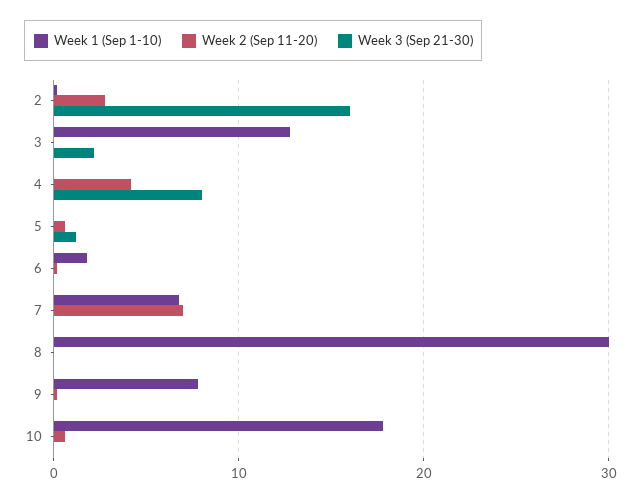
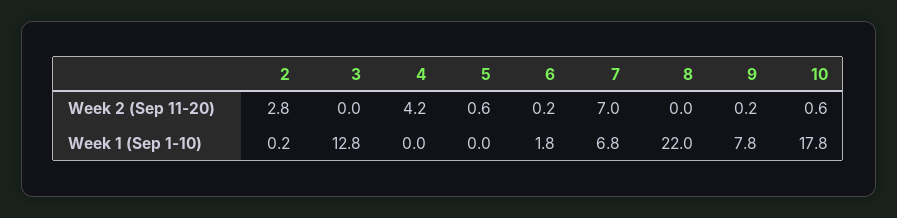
  {
    "Week 1 (Sep 1-10)": {
      "2": 0.2,
      "3": 12.8,
      "4": 0,
      "5": 0,
      "6": 1.8,
      "7": 6.8,
-     "8": 30,
+     "8": 22,
      "9": 7.8,
      "10": 17.8
    },
    "Week 2 (Sep 11-20)": {
      "2": 2.8,
      "3": 0,
      "4": 4.2,
      "5": 0.6,
      "6": 0.2,
      "7": 7,
      "8": 0,
      "9": 0.2,
      "10": 0.6
-   },
+   }
-   "Week 3 (Sep 21-30)": {
-     "2": 16,
-     "3": 2,
-     "4": 8,
-     "5": 1,
-     "6": 0,
-     "7": 0,
-     "8": 0,
-     "9": 0,
-     "10": 0
-   }
  }

